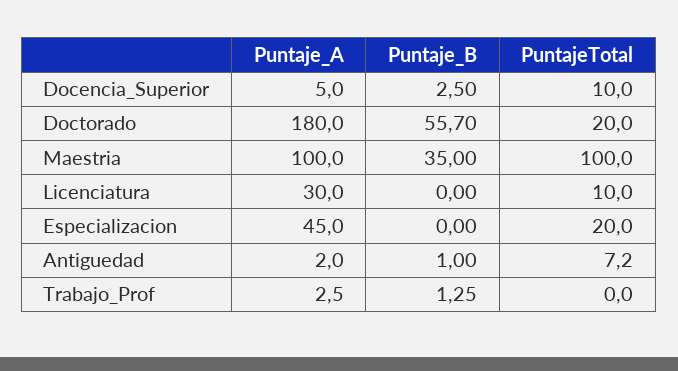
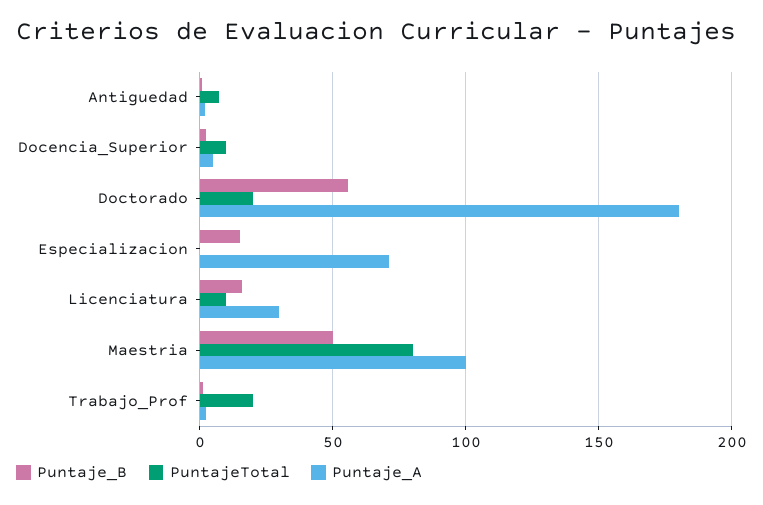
  {
    "Puntaje_A": {
      "Docencia_Superior": 5,
      "Doctorado": 180,
      "Maestria": 100,
      "Licenciatura": 30,
-     "Especializacion": 45,
+     "Especializacion": 70,
      "Antiguedad": 2,
      "Trabajo_Prof": 2.5
    },
    "Puntaje_B": {
      "Docencia_Superior": 2.5,
      "Doctorado": 55.7,
-     "Maestria": 35,
+     "Maestria": 50,
-     "Licenciatura": 0,
+     "Licenciatura": 15,
-     "Especializacion": 0,
+     "Especializacion": 15,
      "Antiguedad": 1,
      "Trabajo_Prof": 1.25
    },
    "PuntajeTotal": {
      "Docencia_Superior": 10,
      "Doctorado": 20,
-     "Maestria": 100,
+     "Maestria": 80,
      "Licenciatura": 10,
-     "Especializacion": 20,
+     "Especializacion": 0,
      "Antiguedad": 7.2,
-     "Trabajo_Prof": 0
+     "Trabajo_Prof": 20
    }
  }

